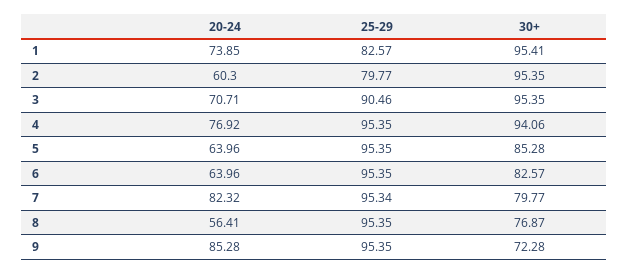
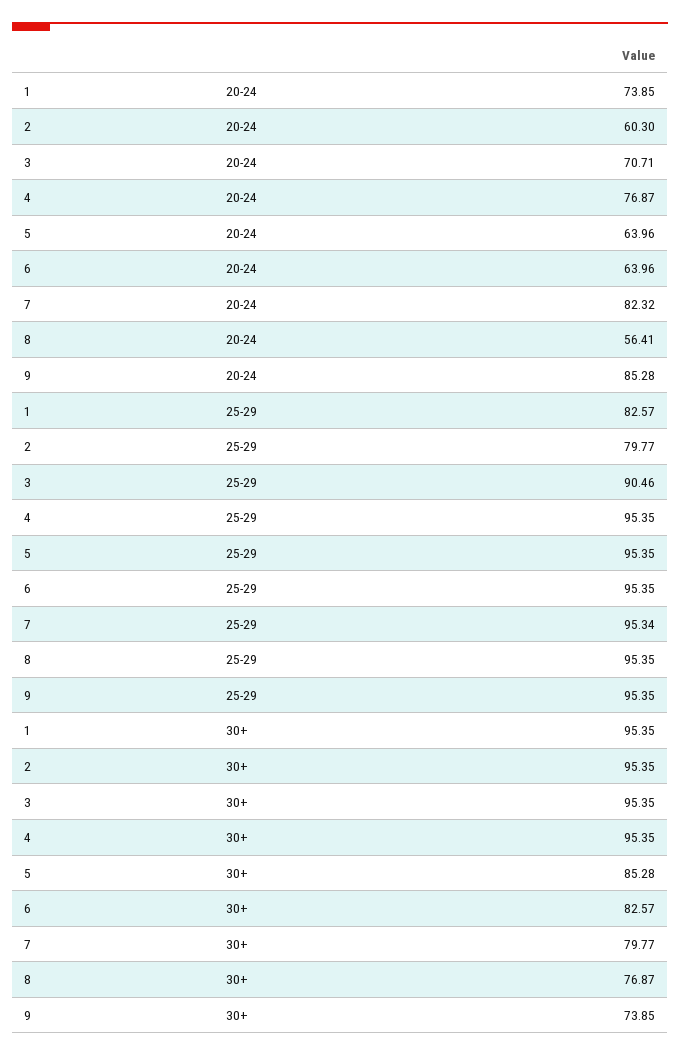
  {
    "20-24": {
      "1": 73.85,
      "2": 60.3,
      "3": 70.71,
-     "4": 76.92,
+     "4": 76.87,
      "5": 63.96,
      "6": 63.96,
      "7": 82.32,
      "8": 56.41,
      "9": 85.28
    },
    "25-29": {
      "1": 82.57,
      "2": 79.77,
      "3": 90.46,
      "4": 95.35,
      "5": 95.35,
      "6": 95.35,
      "7": 95.34,
      "8": 95.35,
      "9": 95.35
    },
    "30+": {
-     "1": 95.41,
+     "1": 95.35,
      "2": 95.35,
      "3": 95.35,
-     "4": 94.06,
+     "4": 95.35,
      "5": 85.28,
      "6": 82.57,
      "7": 79.77,
      "8": 76.87,
-     "9": 72.28
+     "9": 73.85
    }
  }

